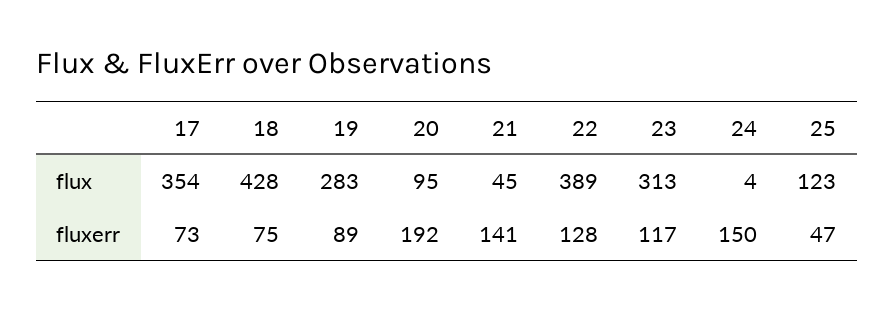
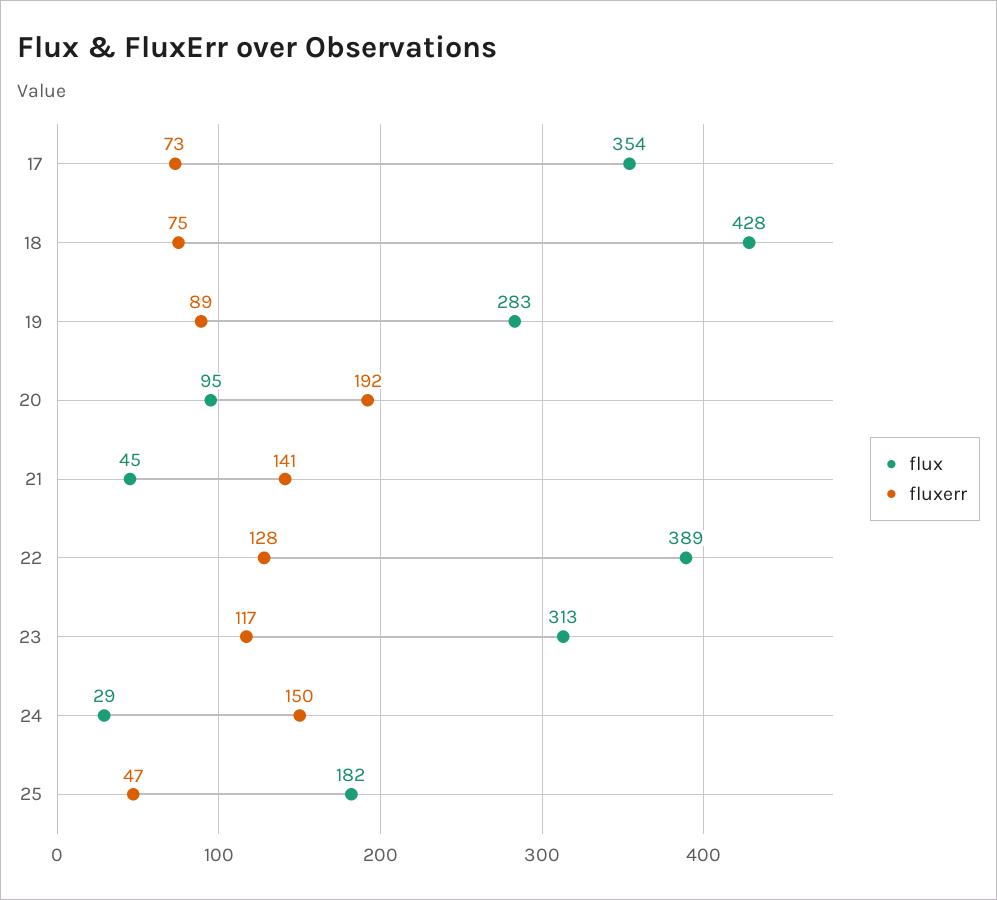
  {
    "flux": {
      "17": 354,
      "18": 428,
      "19": 283,
      "20": 95,
      "21": 45,
      "22": 389,
      "23": 313,
-     "24": 4,
+     "24": 29,
-     "25": 123
+     "25": 182
    },
    "fluxerr": {
      "17": 73,
      "18": 75,
      "19": 89,
      "20": 192,
      "21": 141,
      "22": 128,
      "23": 117,
      "24": 150,
      "25": 47
    }
  }

